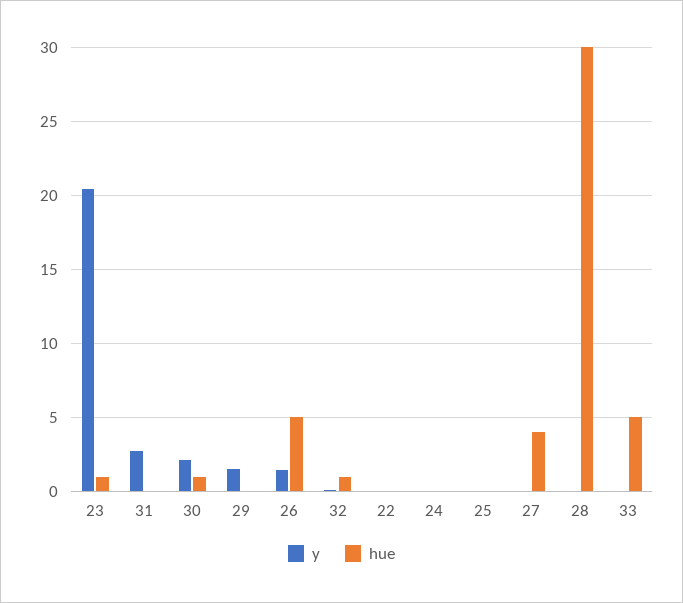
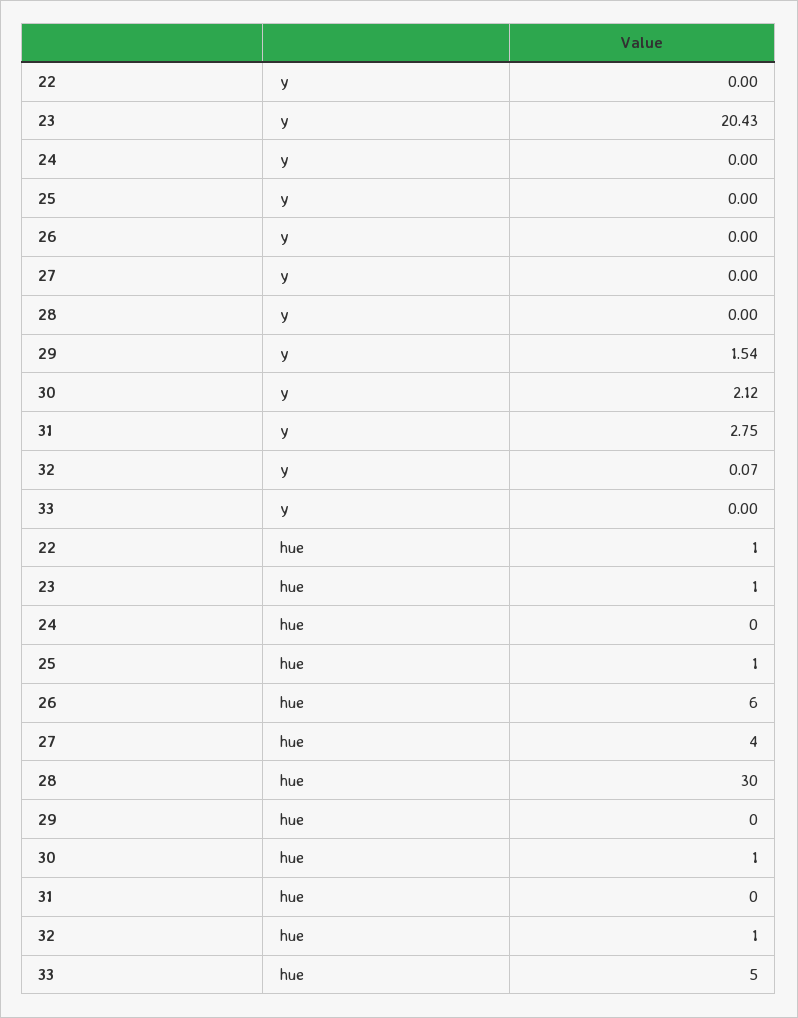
  {
    "y": {
      "23": 20.43,
      "31": 2.75,
      "30": 2.12,
      "29": 1.54,
-     "26": 1.5,
+     "26": 0,
      "32": 0.07,
      "22": 0,
      "24": 0,
      "25": 0,
      "27": 0,
      "28": 0,
      "33": 0
    },
    "hue": {
      "23": 1,
      "31": 0,
      "30": 1,
      "29": 0,
-     "26": 5,
+     "26": 6,
      "32": 1,
-     "22": 0,
+     "22": 1,
      "24": 0,
-     "25": 0,
+     "25": 1,
      "27": 4,
      "28": 30,
      "33": 5
    }
  }

